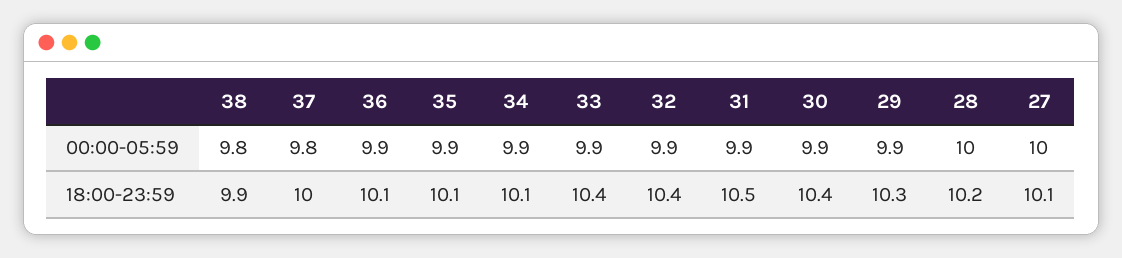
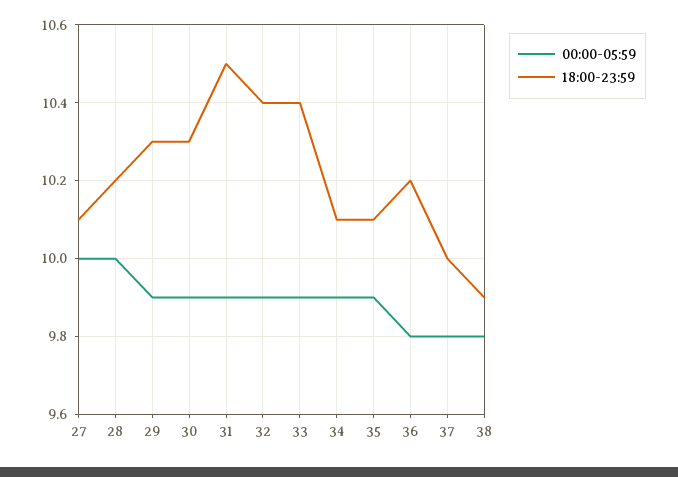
  {
    "00:00-05:59": {
      "38": 9.8,
      "37": 9.8,
-     "36": 9.9,
+     "36": 9.8,
      "35": 9.9,
      "34": 9.9,
      "33": 9.9,
      "32": 9.9,
      "31": 9.9,
      "30": 9.9,
      "29": 9.9,
      "28": 10,
      "27": 10
    },
    "18:00-23:59": {
      "38": 9.9,
      "37": 10,
-     "36": 10.1,
+     "36": 10.2,
      "35": 10.1,
      "34": 10.1,
      "33": 10.4,
      "32": 10.4,
      "31": 10.5,
-     "30": 10.4,
+     "30": 10.3,
      "29": 10.3,
      "28": 10.2,
      "27": 10.1
    }
  }

